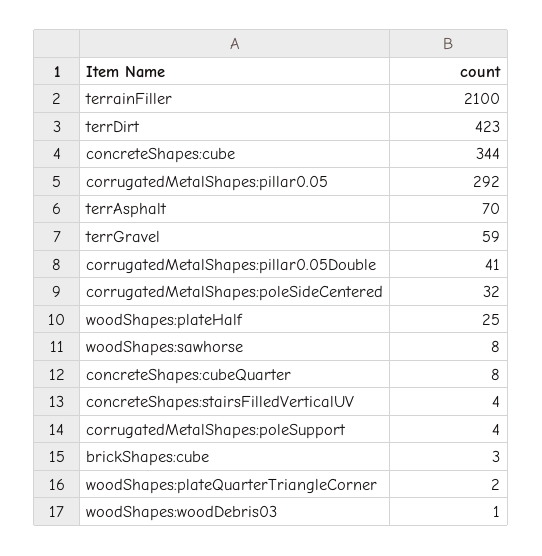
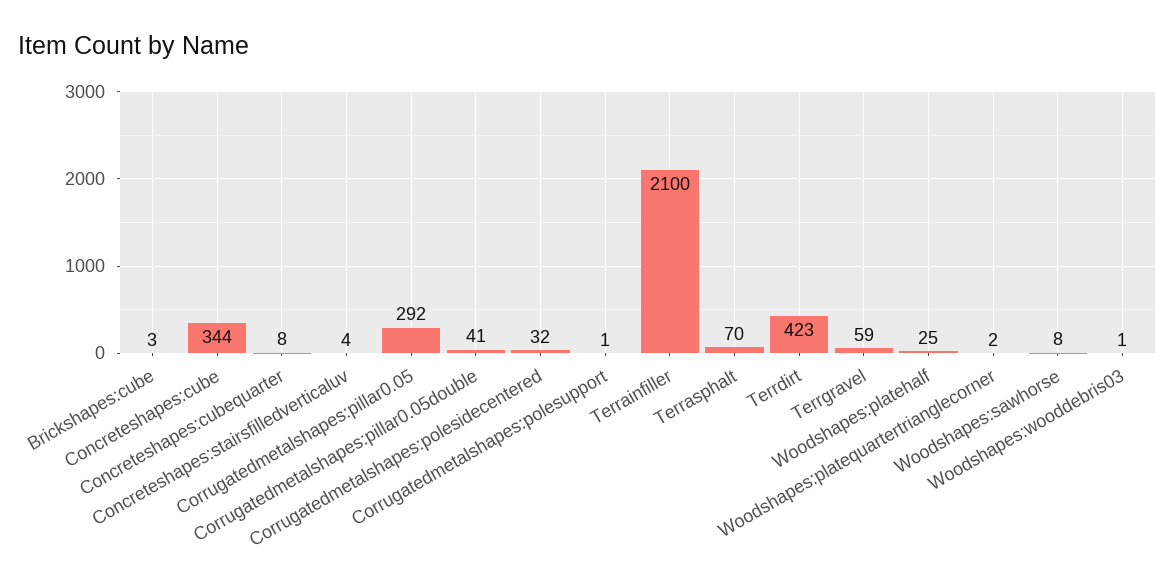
  {
    "terrainFiller": 2100,
    "terrDirt": 423,
    "concreteShapes:cube": 344,
    "corrugatedMetalShapes:pillar0.05": 292,
    "terrAsphalt": 70,
    "terrGravel": 59,
    "corrugatedMetalShapes:pillar0.05Double": 41,
    "corrugatedMetalShapes:poleSideCentered": 32,
    "woodShapes:plateHalf": 25,
    "woodShapes:sawhorse": 8,
    "concreteShapes:cubeQuarter": 8,
    "concreteShapes:stairsFilledVerticalUV": 4,
-   "corrugatedMetalShapes:poleSupport": 4,
+   "corrugatedMetalShapes:poleSupport": 1,
    "brickShapes:cube": 3,
    "woodShapes:plateQuarterTriangleCorner": 2,
    "woodShapes:woodDebris03": 1
  }

